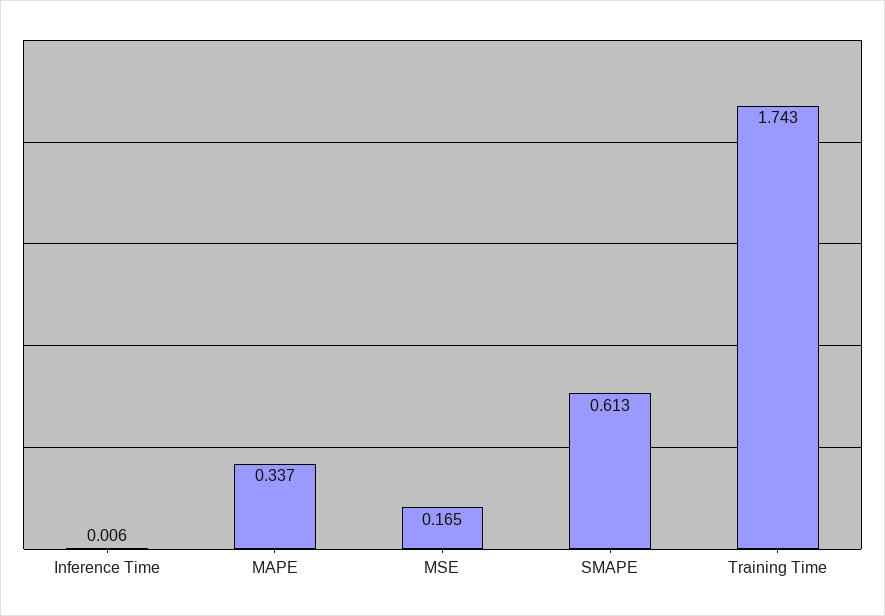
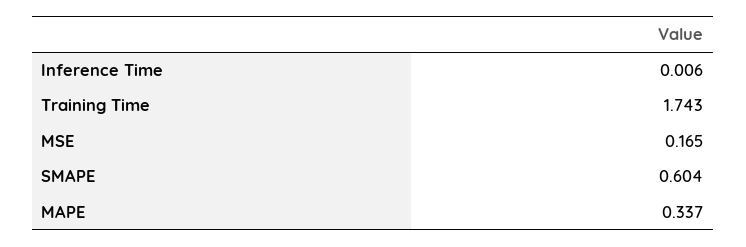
  {
    "Inference Time": 0.006,
    "MAPE": 0.337,
    "MSE": 0.165,
-   "SMAPE": 0.613,
+   "SMAPE": 0.604,
    "Training Time": 1.743
  }

